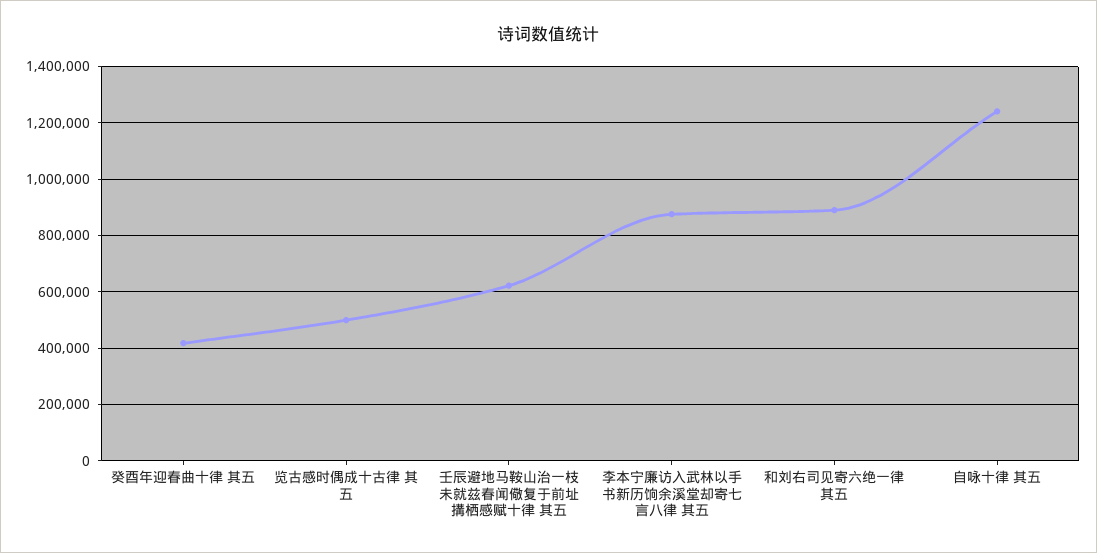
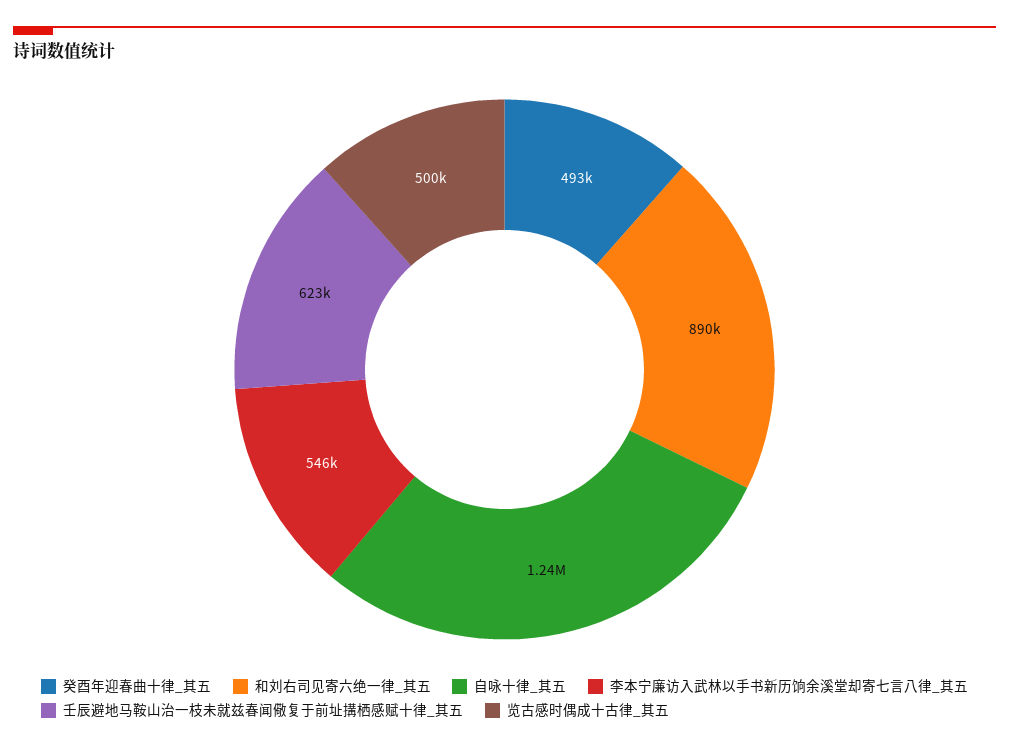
  {
-   "癸酉年迎春曲十律 其五": 425000,
+   "癸酉年迎春曲十律 其五": 493000,
    "览古感时偶成十古律 其五": 500000,
    "壬辰避地马鞍山治一枝未就兹春闻儆复于前址搆栖感赋十律 其五": 623000,
-   "李本宁廉访入武林以手书新历饷余溪堂却寄七言八律 其五": 875000,
+   "李本宁廉访入武林以手书新历饷余溪堂却寄七言八律 其五": 546000,
    "和刘右司见寄六绝一律 其五": 890000,
    "自咏十律 其五": 1240000
  }

